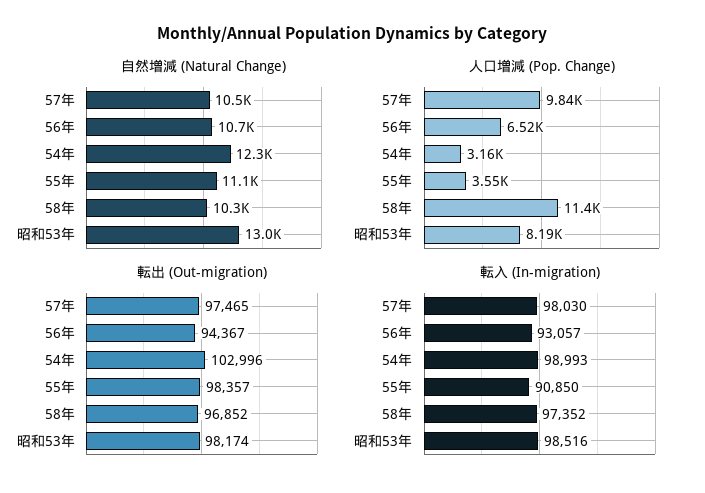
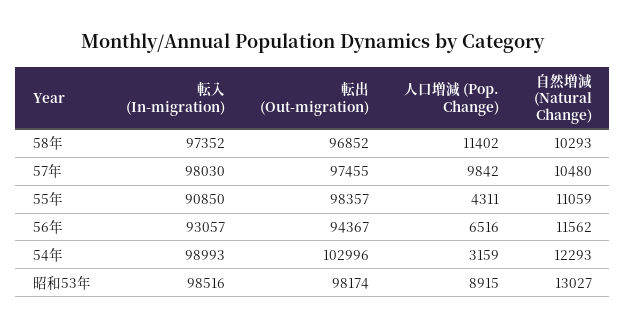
  {
    "自然増減 (Natural Change)": {
      "57年": 10480,
-     "56年": 10700,
+     "56年": 11562,
      "54年": 12293,
      "55年": 11059,
      "58年": 10293,
      "昭和53年": 13027
    },
    "人口増減 (Pop. Change)": {
      "57年": 9842,
      "56年": 6516,
      "54年": 3159,
-     "55年": 3550,
+     "55年": 4311,
      "58年": 11402,
-     "昭和53年": 8190
+     "昭和53年": 8915
    },
    "転出 (Out-migration)": {
-     "57年": 97465,
+     "57年": 97455,
      "56年": 94367,
      "54年": 102996,
      "55年": 98357,
      "58年": 96852,
      "昭和53年": 98174
    },
    "転入 (In-migration)": {
      "57年": 98030,
      "56年": 93057,
      "54年": 98993,
      "55年": 90850,
      "58年": 97352,
      "昭和53年": 98516
    }
  }

